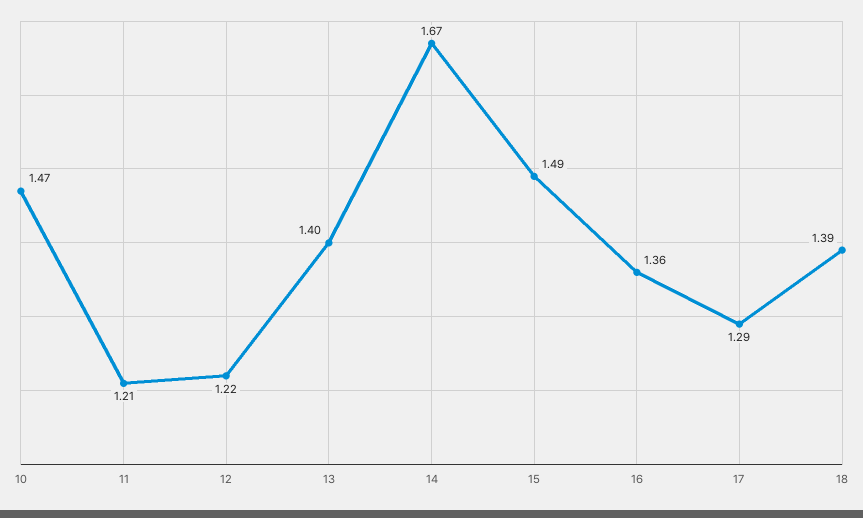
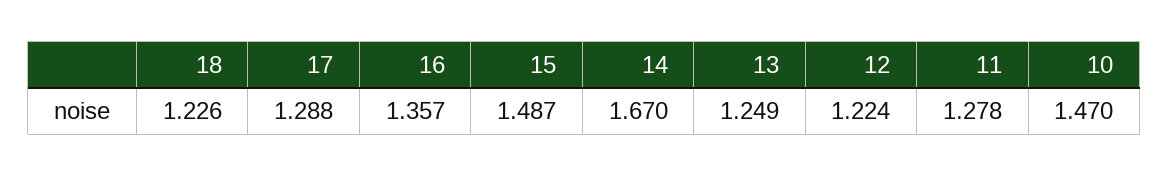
  {
    "10": 1.47,
-   "11": 1.21,
+   "11": 1.278,
    "12": 1.224,
-   "13": 1.4,
+   "13": 1.249,
    "14": 1.67,
    "15": 1.487,
    "16": 1.357,
    "17": 1.288,
-   "18": 1.39
+   "18": 1.226
  }

